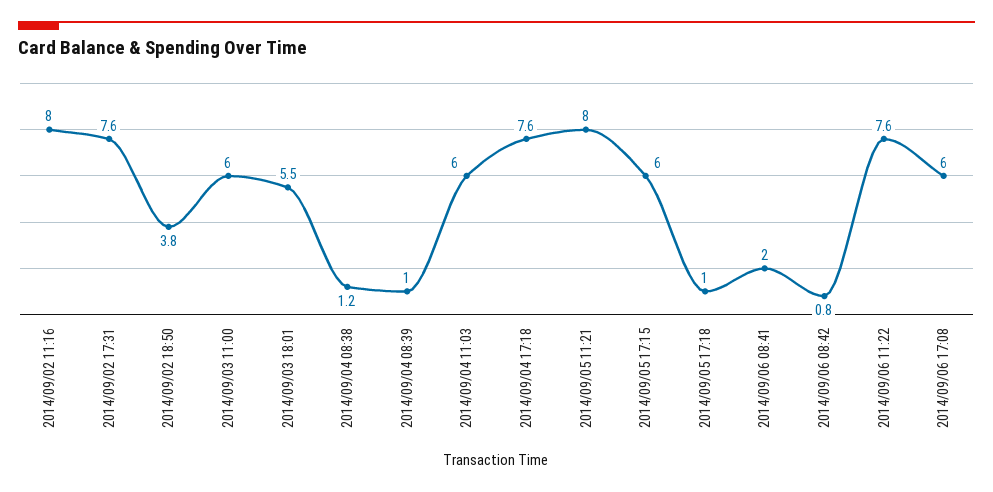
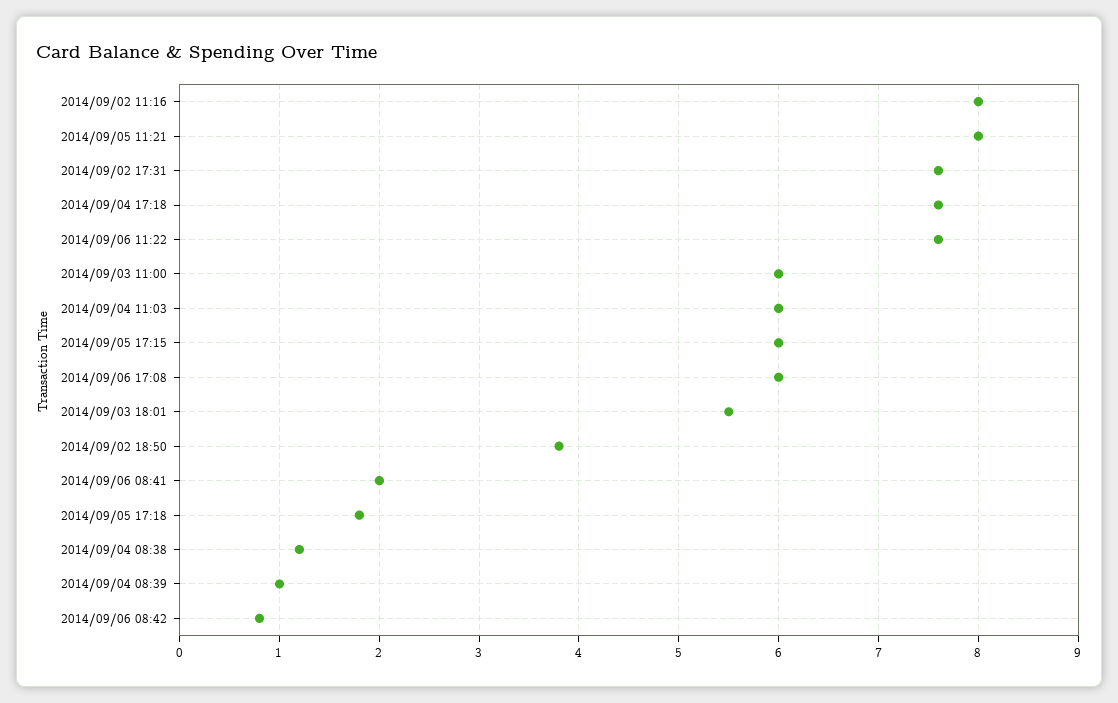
  {
    "2014/09/02 11:16": 8,
    "2014/09/02 17:31": 7.6,
    "2014/09/02 18:50": 3.8,
    "2014/09/03 11:00": 6,
    "2014/09/03 18:01": 5.5,
    "2014/09/04 08:38": 1.2,
    "2014/09/04 08:39": 1,
    "2014/09/04 11:03": 6,
    "2014/09/04 17:18": 7.6,
    "2014/09/05 11:21": 8,
    "2014/09/05 17:15": 6,
-   "2014/09/05 17:18": 1,
+   "2014/09/05 17:18": 1.8,
    "2014/09/06 08:41": 2,
    "2014/09/06 08:42": 0.8,
    "2014/09/06 11:22": 7.6,
    "2014/09/06 17:08": 6
  }

